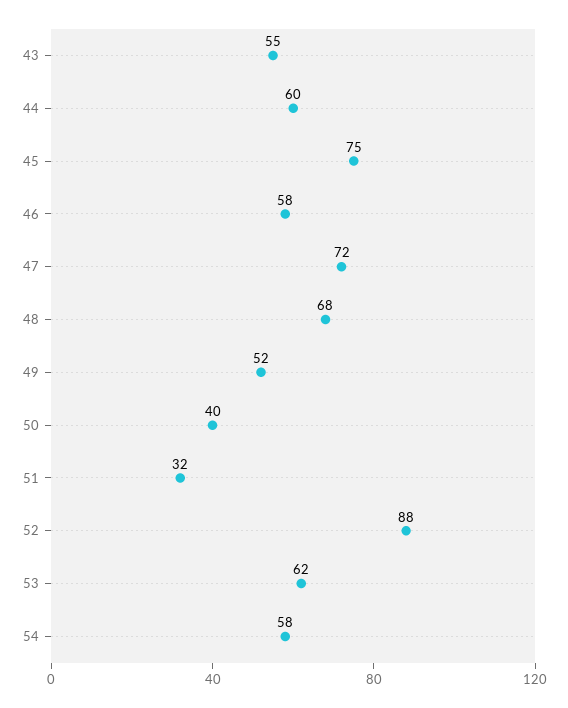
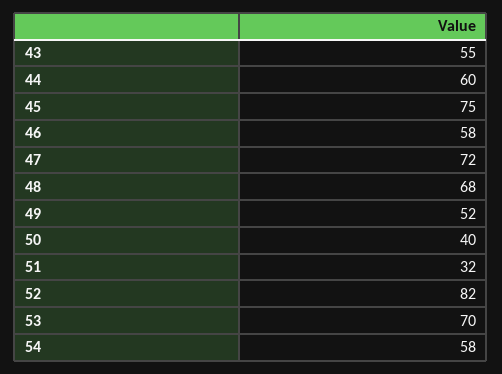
  {
    "43": 55,
    "44": 60,
    "45": 75,
    "46": 58,
    "47": 72,
    "48": 68,
    "49": 52,
    "50": 40,
    "51": 32,
-   "52": 88,
+   "52": 82,
-   "53": 62,
+   "53": 70,
    "54": 58
  }

